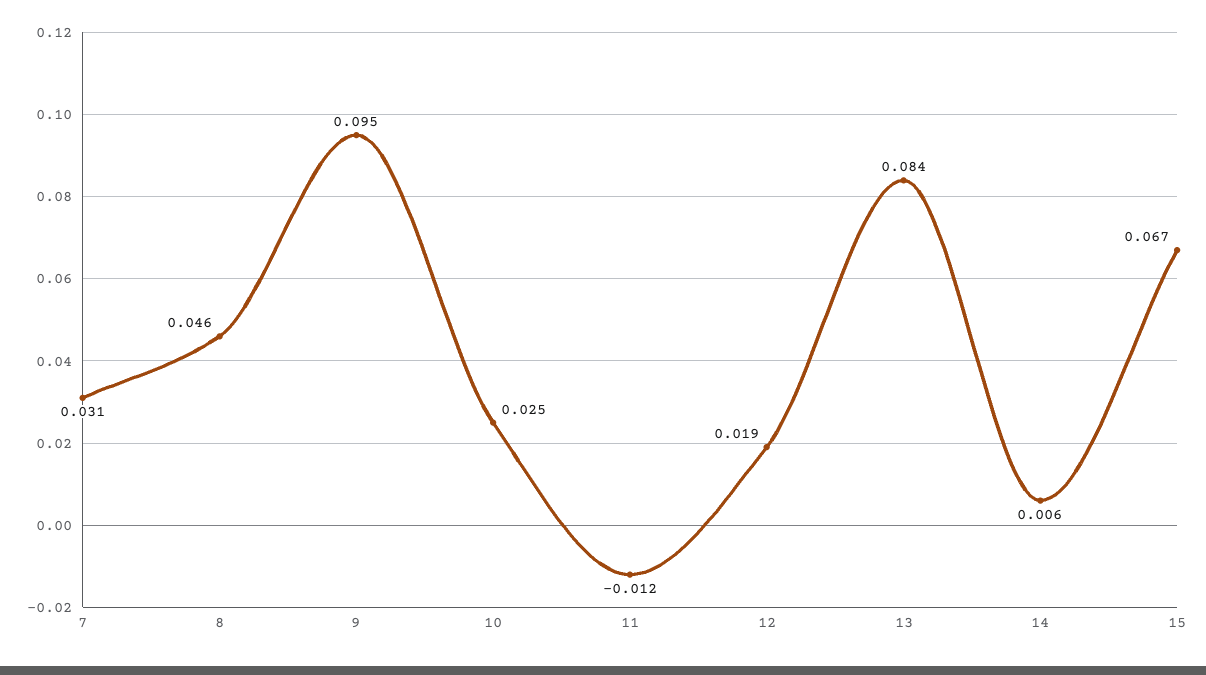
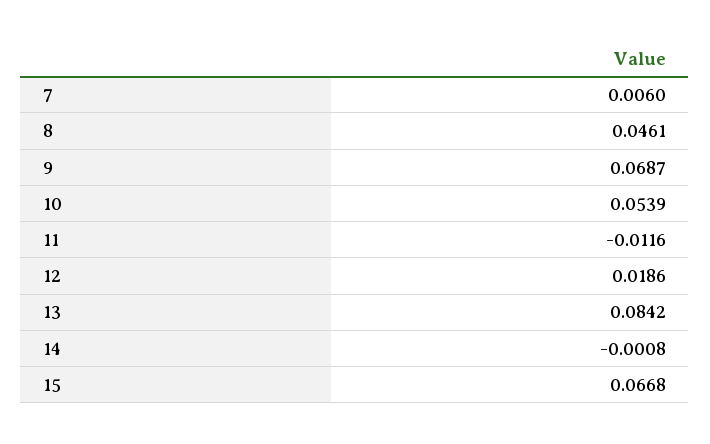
  {
-   "7": 0.031,
+   "7": 0.006,
    "8": 0.0461,
-   "9": 0.095,
+   "9": 0.0687,
-   "10": 0.025,
+   "10": 0.0539,
    "11": -0.0116,
    "12": 0.0186,
    "13": 0.0842,
-   "14": 0.006,
+   "14": -0.0008,
    "15": 0.0668
  }

